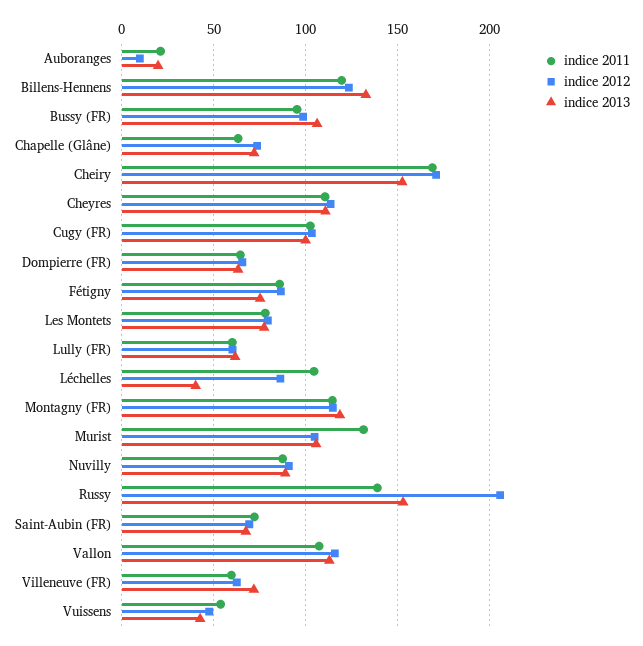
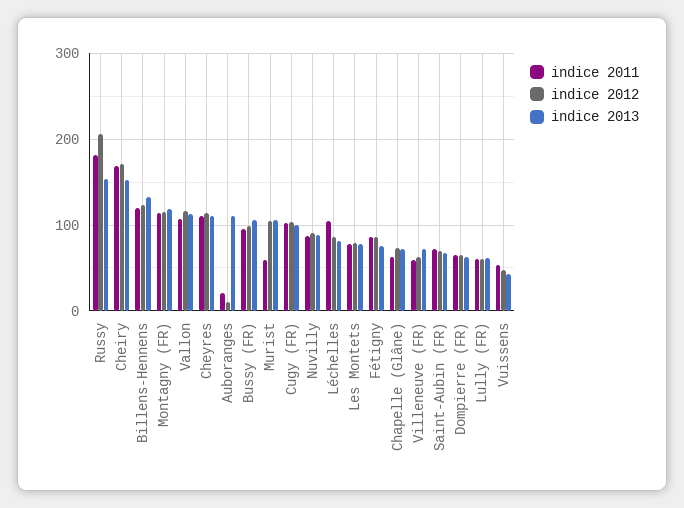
  {
    "indice 2011": {
      "Auboranges": 20,
      "Billens-Hennens": 120,
      "Bussy (FR)": 95,
      "Chapelle (Glâne)": 65,
      "Cheiry": 170,
      "Cheyres": 110,
      "Cugy (FR)": 100,
      "Dompierre (FR)": 65,
      "Fétigny": 85,
      "Les Montets": 80,
      "Lully (FR)": 60,
      "Léchelles": 105,
      "Montagny (FR)": 115,
-     "Murist": 130,
+     "Murist": 60,
      "Nuvilly": 85,
-     "Russy": 140,
+     "Russy": 180,
      "Saint-Aubin (FR)": 70,
      "Vallon": 105,
      "Villeneuve (FR)": 60,
      "Vuissens": 55
    },
    "indice 2012": {
      "Auboranges": 10,
      "Billens-Hennens": 125,
      "Bussy (FR)": 100,
      "Chapelle (Glâne)": 75,
      "Cheiry": 170,
      "Cheyres": 115,
      "Cugy (FR)": 105,
      "Dompierre (FR)": 65,
      "Fétigny": 85,
      "Les Montets": 80,
      "Lully (FR)": 60,
      "Léchelles": 85,
      "Montagny (FR)": 115,
      "Murist": 105,
      "Nuvilly": 90,
      "Russy": 205,
      "Saint-Aubin (FR)": 70,
      "Vallon": 115,
      "Villeneuve (FR)": 65,
      "Vuissens": 50
    },
    "indice 2013": {
-     "Auboranges": 20,
+     "Auboranges": 110,
      "Billens-Hennens": 135,
      "Bussy (FR)": 105,
      "Chapelle (Glâne)": 70,
      "Cheiry": 155,
      "Cheyres": 110,
      "Cugy (FR)": 100,
      "Dompierre (FR)": 65,
      "Fétigny": 75,
      "Les Montets": 75,
      "Lully (FR)": 60,
-     "Léchelles": 40,
+     "Léchelles": 80,
      "Montagny (FR)": 120,
      "Murist": 105,
      "Nuvilly": 90,
      "Russy": 155,
      "Saint-Aubin (FR)": 65,
      "Vallon": 115,
      "Villeneuve (FR)": 70,
      "Vuissens": 45
    }
  }

